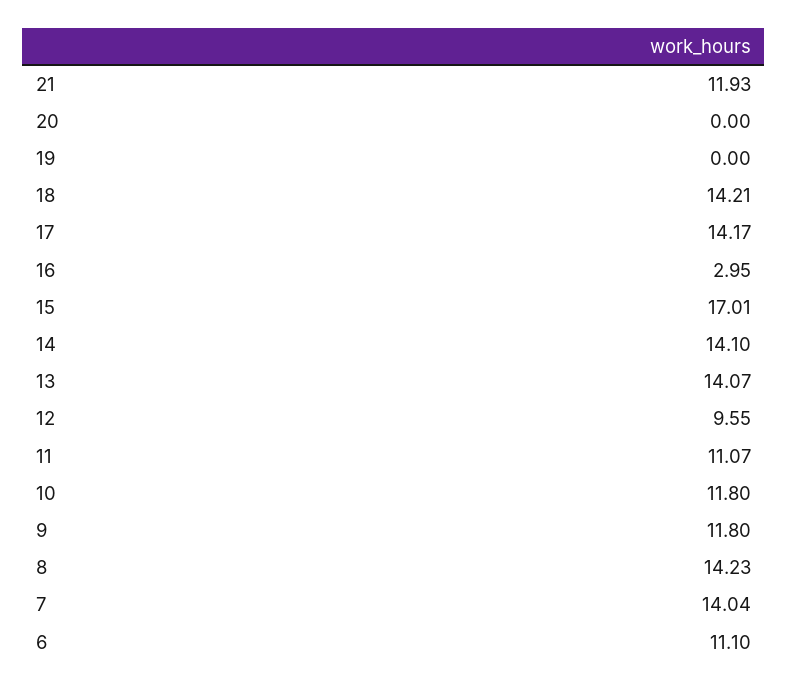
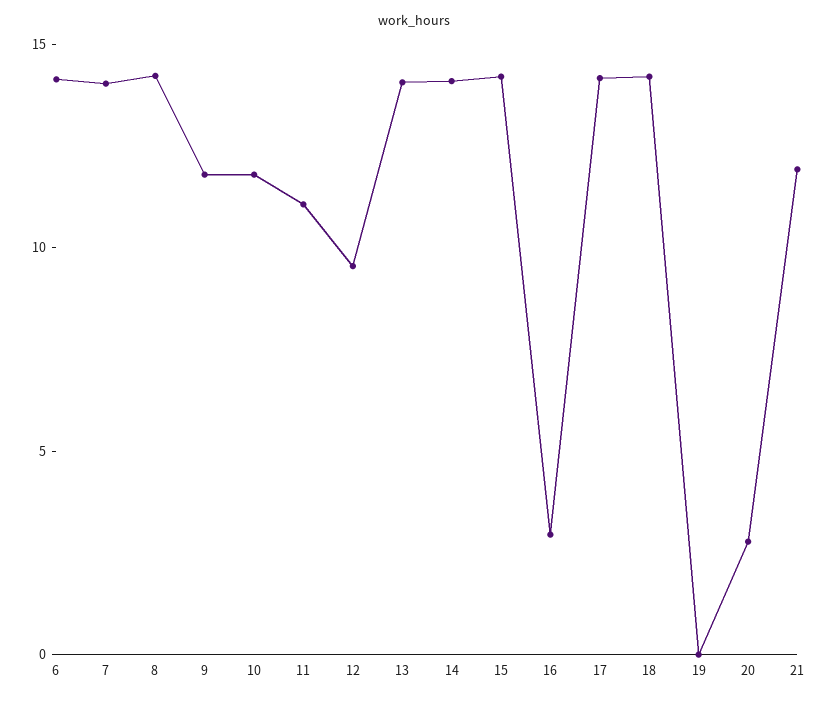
  {
    "21": 11.93,
-   "20": 0,
+   "20": 3,
    "19": 0,
    "18": 14.21,
    "17": 14.17,
    "16": 2.95,
-   "15": 17.01,
+   "15": 14,
    "14": 14.1,
    "13": 14.07,
    "12": 9.55,
    "11": 11.07,
    "10": 11.8,
    "9": 11.8,
    "8": 14.23,
    "7": 14.04,
-   "6": 11.1
+   "6": 14
  }

